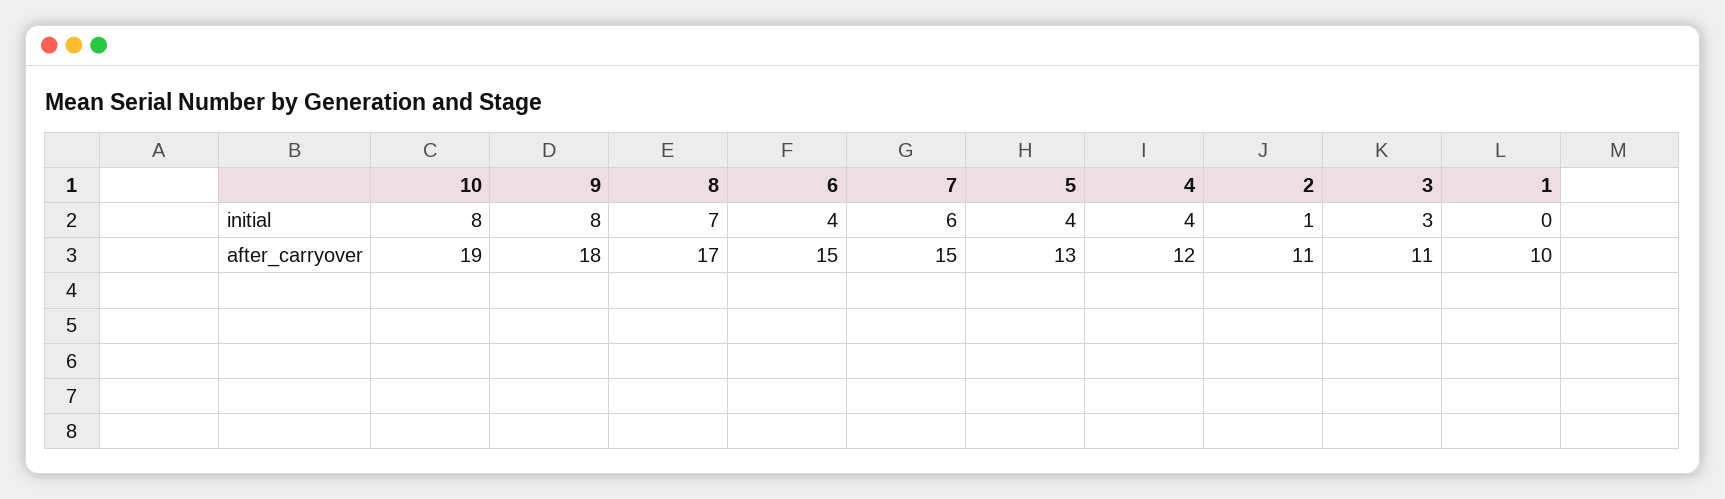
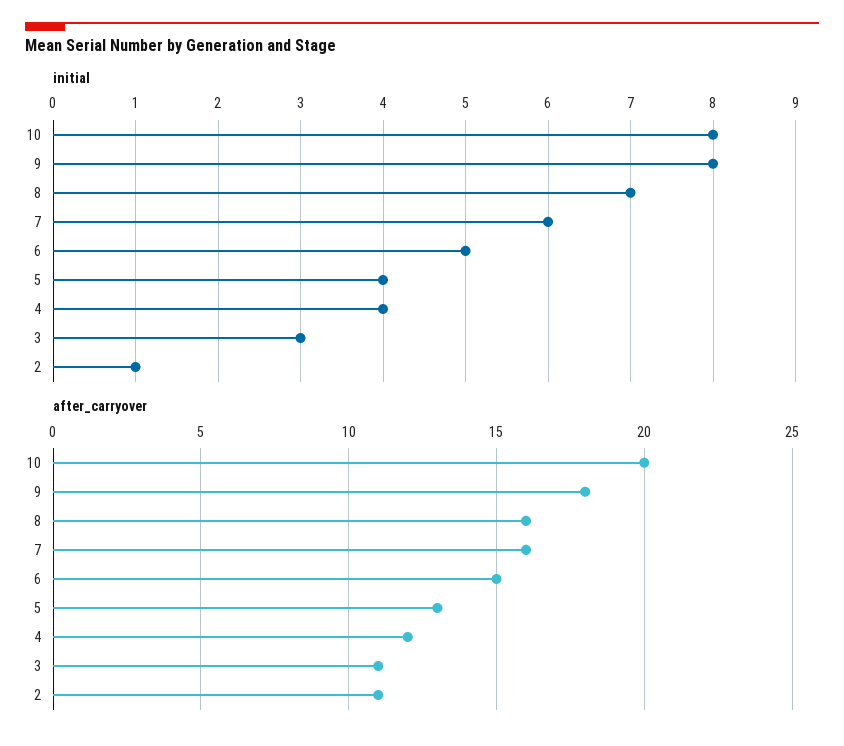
  {
    "initial": {
      "10": 8,
      "9": 8,
      "8": 7,
-     "6": 4,
+     "6": 5,
      "7": 6,
      "5": 4,
      "4": 4,
      "2": 1,
-     "3": 3,
+     "3": 3
-     "1": 0
    },
    "after_carryover": {
-     "10": 19,
+     "10": 20,
      "9": 18,
-     "8": 17,
+     "8": 16,
      "6": 15,
-     "7": 15,
+     "7": 16,
      "5": 13,
      "4": 12,
      "2": 11,
-     "3": 11,
+     "3": 11
-     "1": 10
    }
  }

